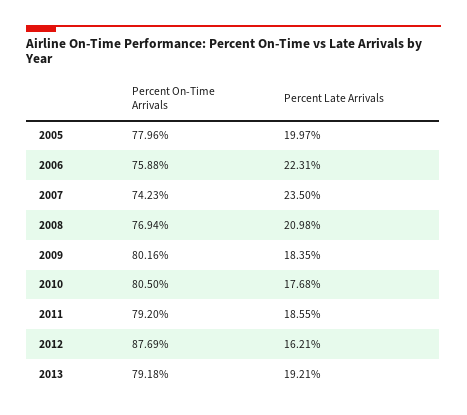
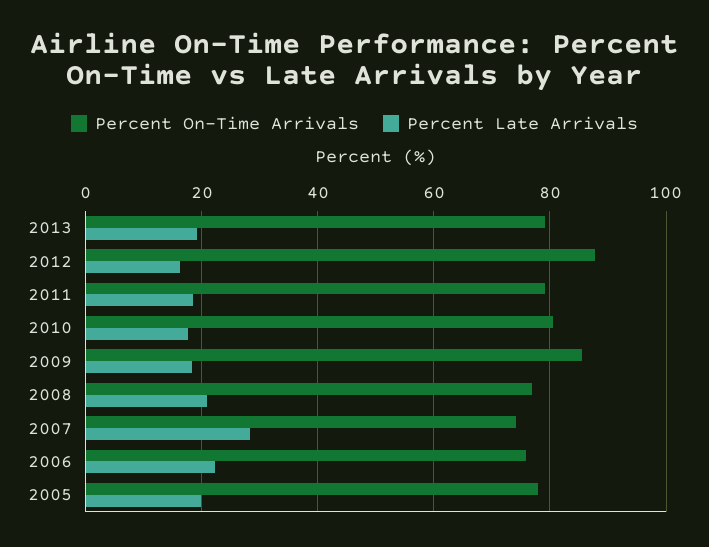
  {
    "Percent On-Time Arrivals": {
      "2005": 77.96,
      "2006": 75.88,
      "2007": 74.23,
      "2008": 76.94,
-     "2009": 80.16,
+     "2009": 86,
      "2010": 80.5,
      "2011": 79.2,
      "2012": 87.69,
      "2013": 79.18
    },
    "Percent Late Arrivals": {
      "2005": 19.97,
      "2006": 22.31,
-     "2007": 23.5,
+     "2007": 28,
      "2008": 20.98,
      "2009": 18.35,
      "2010": 17.68,
      "2011": 18.55,
      "2012": 16.21,
      "2013": 19.21
    }
  }

